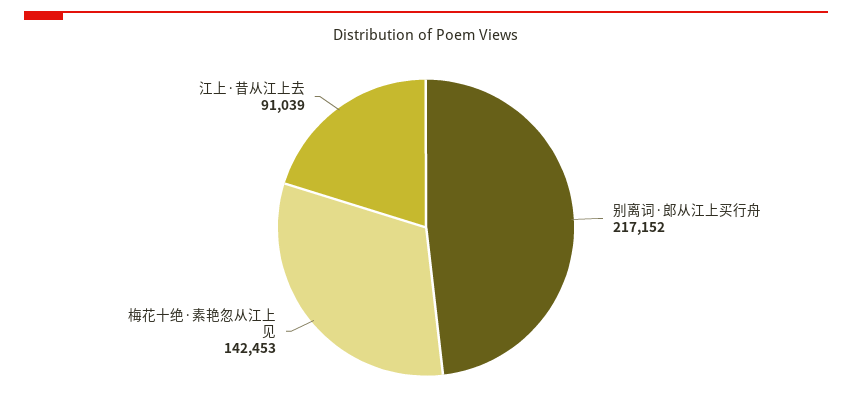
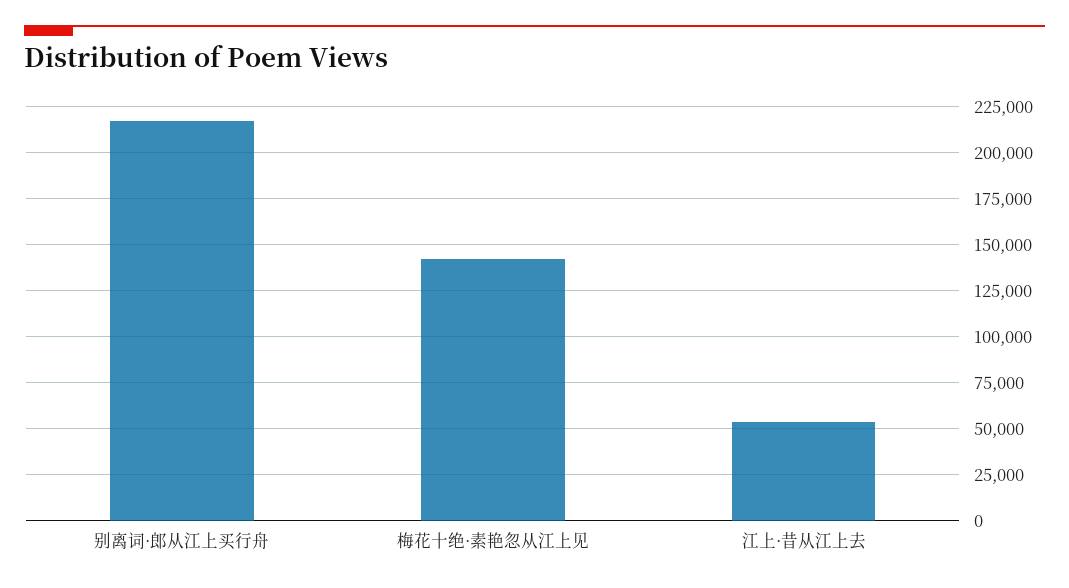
  {
    "别离词·郎从江上买行舟": 217152,
    "梅花十绝·素艳忽从江上见": 142453,
-   "江上·昔从江上去": 91039
+   "江上·昔从江上去": 55000
  }

